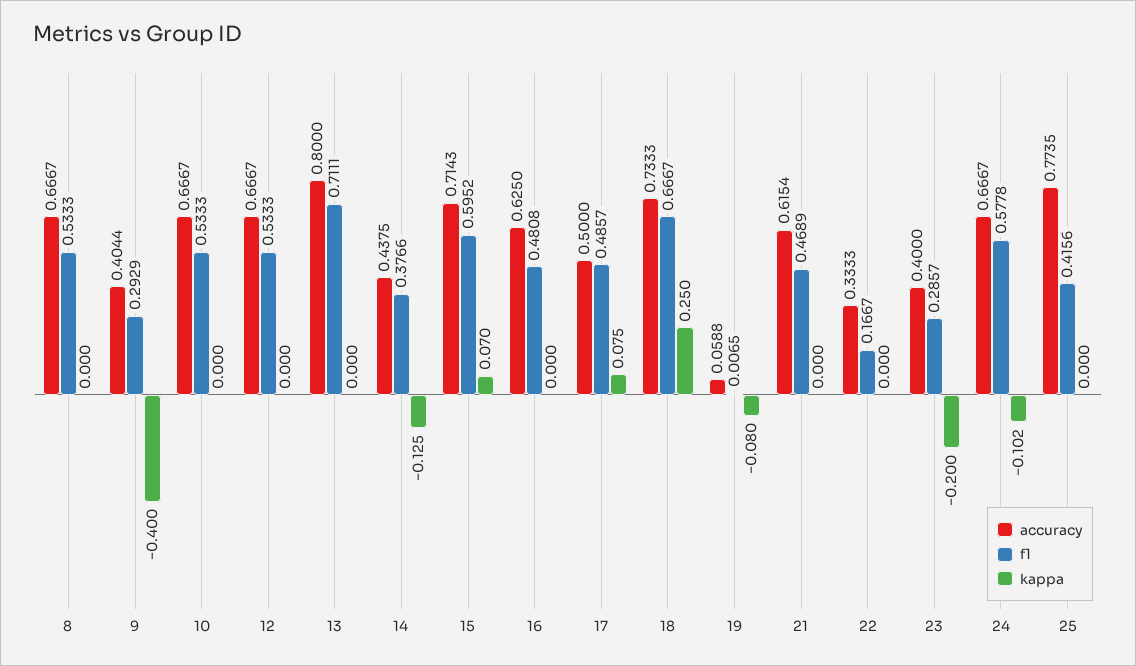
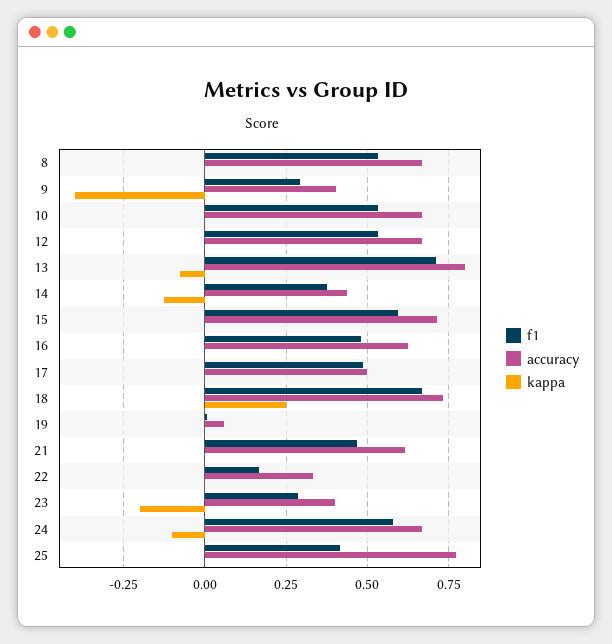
  {
    "accuracy": {
      "8": 0.6667,
      "9": 0.4044,
      "10": 0.6667,
      "12": 0.6667,
      "13": 0.8,
      "14": 0.4375,
      "15": 0.7143,
      "16": 0.625,
      "17": 0.5,
      "18": 0.7333,
      "19": 0.0588,
      "21": 0.6154,
      "22": 0.3333,
      "23": 0.4,
      "24": 0.6667,
      "25": 0.7735
    },
    "f1": {
      "8": 0.5333,
      "9": 0.2929,
      "10": 0.5333,
      "12": 0.5333,
      "13": 0.7111,
      "14": 0.3766,
      "15": 0.5952,
      "16": 0.4808,
      "17": 0.4857,
      "18": 0.6667,
      "19": 0.0065,
      "21": 0.4689,
      "22": 0.1667,
      "23": 0.2857,
      "24": 0.5778,
      "25": 0.4156
    },
    "kappa": {
      "8": 0,
      "9": -0.4,
      "10": 0,
      "12": 0,
-     "13": 0,
+     "13": -0.075,
      "14": -0.125,
-     "15": 0.07,
+     "15": 0,
      "16": 0,
-     "17": 0.075,
+     "17": 0,
      "18": 0.25,
-     "19": -0.08,
+     "19": 0,
      "21": 0,
      "22": 0,
      "23": -0.2,
      "24": -0.102,
      "25": 0
    }
  }

